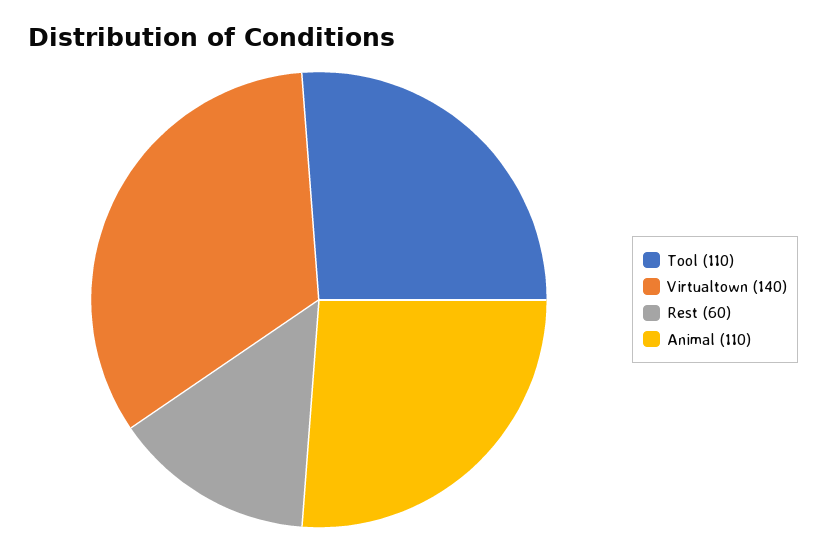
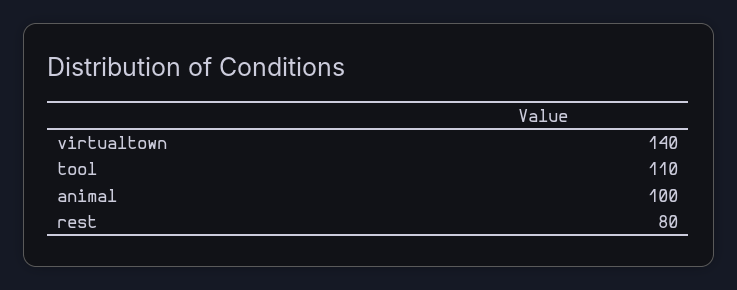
  {
    "Tool": 110,
    "Virtualtown": 140,
-   "Rest": 60,
+   "Rest": 80,
-   "Animal": 110
+   "Animal": 100
  }

